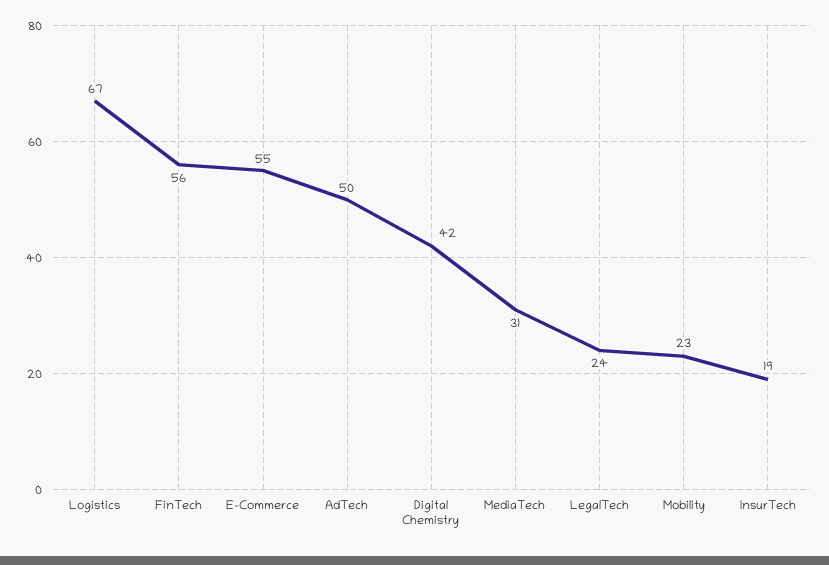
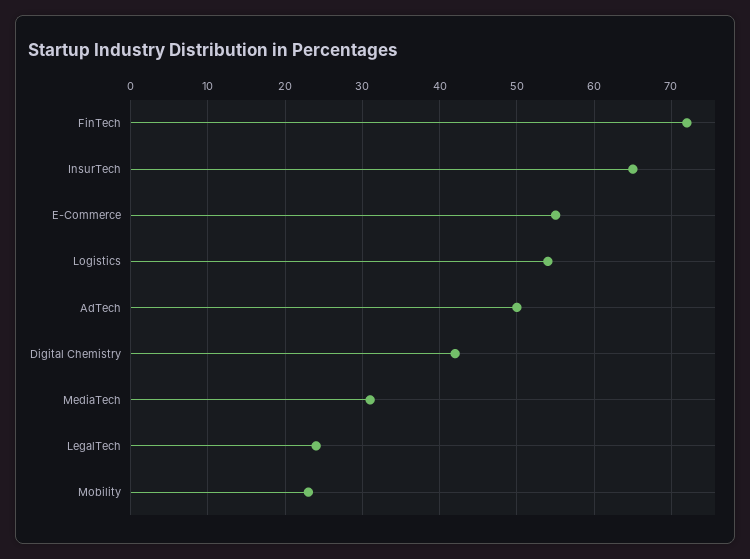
  {
-   "Logistics": 67,
+   "Logistics": 54,
-   "FinTech": 56,
+   "FinTech": 72,
    "E-Commerce": 55,
    "AdTech": 50,
    "Digital Chemistry": 42,
    "MediaTech": 31,
    "LegalTech": 24,
    "Mobility": 23,
-   "InsurTech": 19
+   "InsurTech": 65
  }

